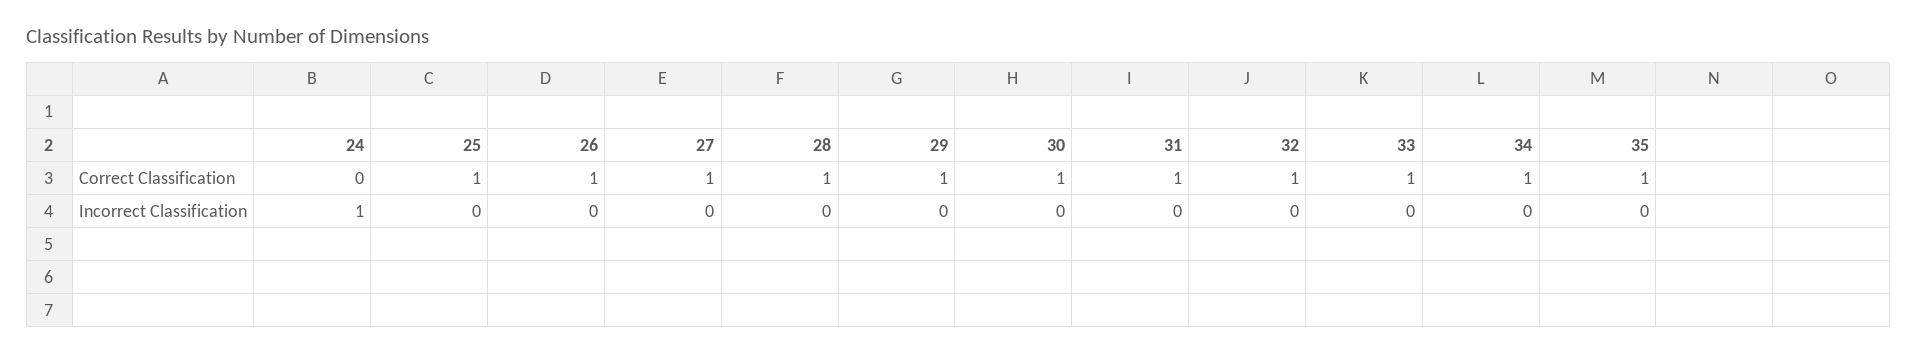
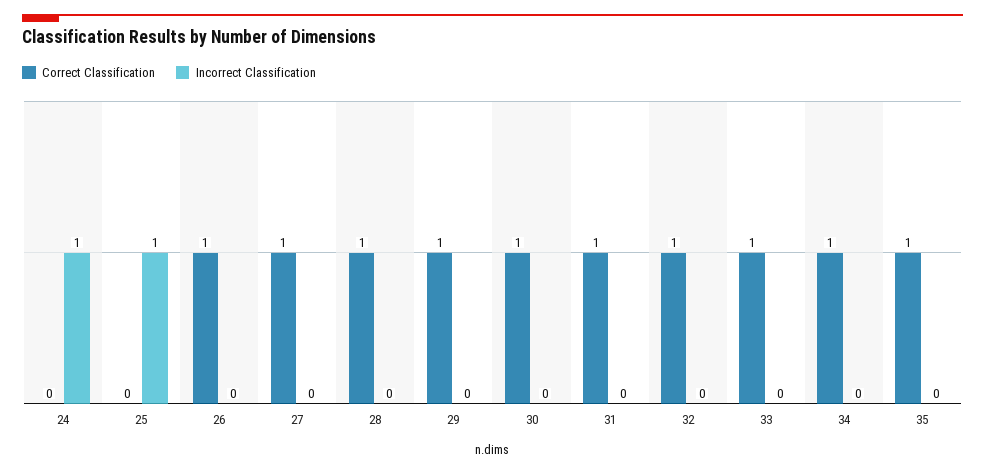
  {
    "Correct Classification": {
      "24": 0,
-     "25": 1,
+     "25": 0,
      "26": 1,
      "27": 1,
      "28": 1,
      "29": 1,
      "30": 1,
      "31": 1,
      "32": 1,
      "33": 1,
      "34": 1,
      "35": 1
    },
    "Incorrect Classification": {
      "24": 1,
-     "25": 0,
+     "25": 1,
      "26": 0,
      "27": 0,
      "28": 0,
      "29": 0,
      "30": 0,
      "31": 0,
      "32": 0,
      "33": 0,
      "34": 0,
      "35": 0
    }
  }

